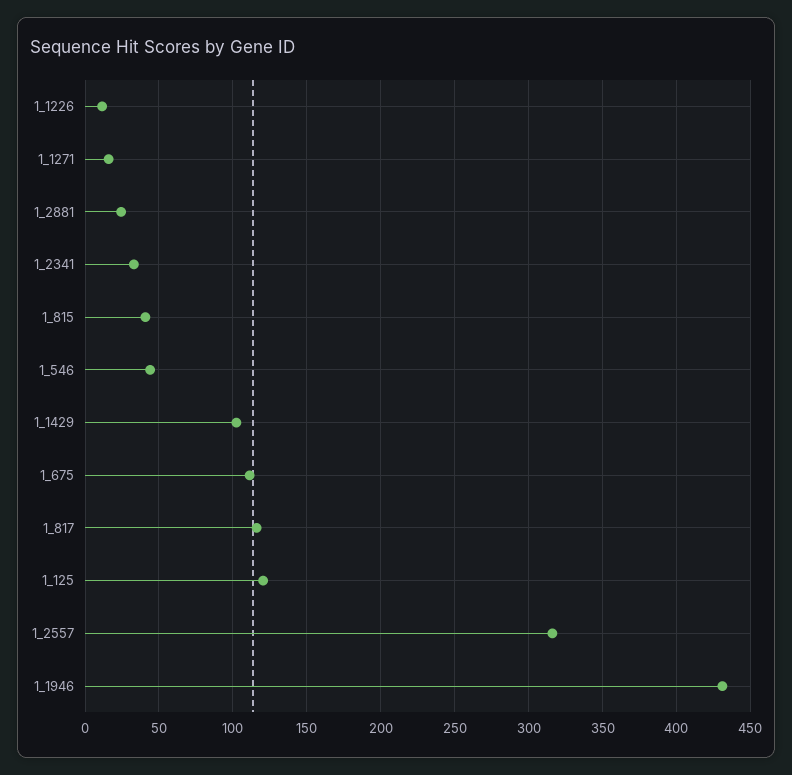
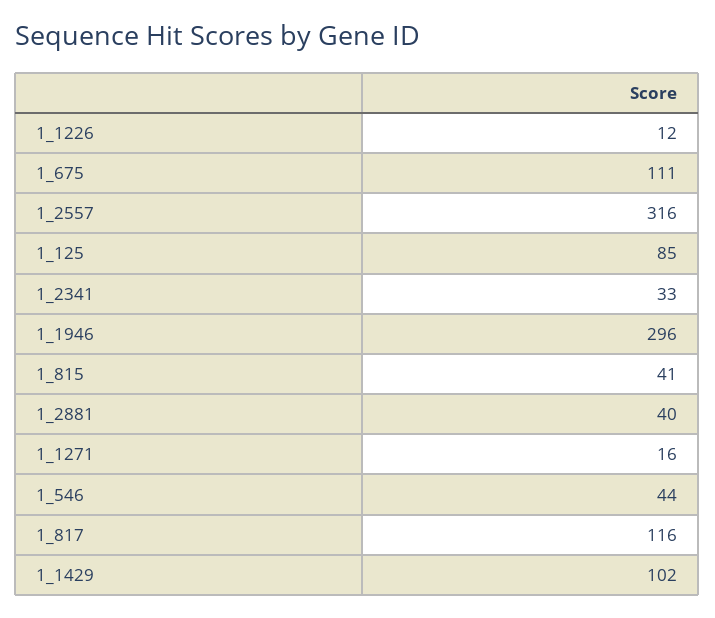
  {
    "1_1226": 12,
    "1_1271": 16,
-   "1_2881": 25,
+   "1_2881": 40,
    "1_2341": 33,
    "1_815": 41,
    "1_546": 44,
    "1_1429": 102,
    "1_675": 111,
    "1_817": 116,
-   "1_125": 120,
+   "1_125": 85,
    "1_2557": 316,
-   "1_1946": 430
+   "1_1946": 296
  }

